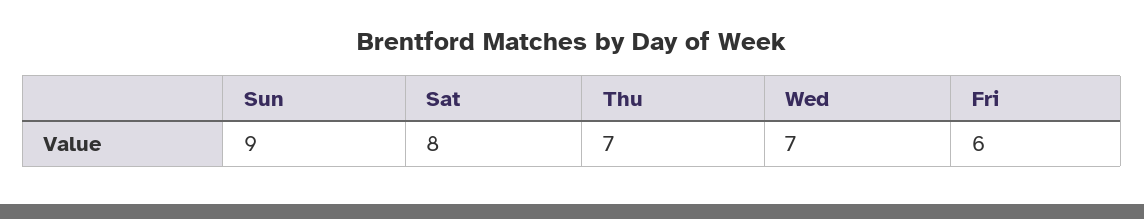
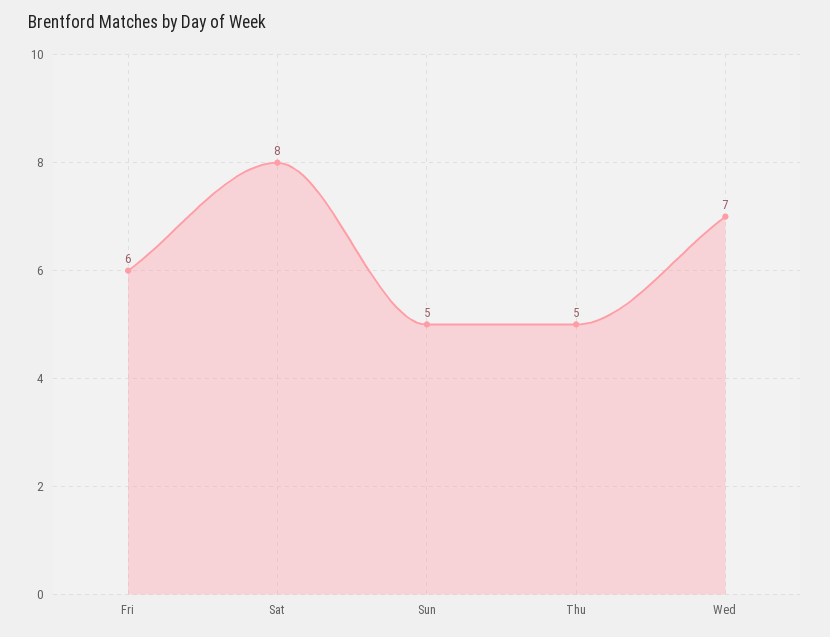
  {
-   "Sun": 9,
+   "Sun": 5,
    "Sat": 8,
-   "Thu": 7,
+   "Thu": 5,
    "Wed": 7,
    "Fri": 6
  }

